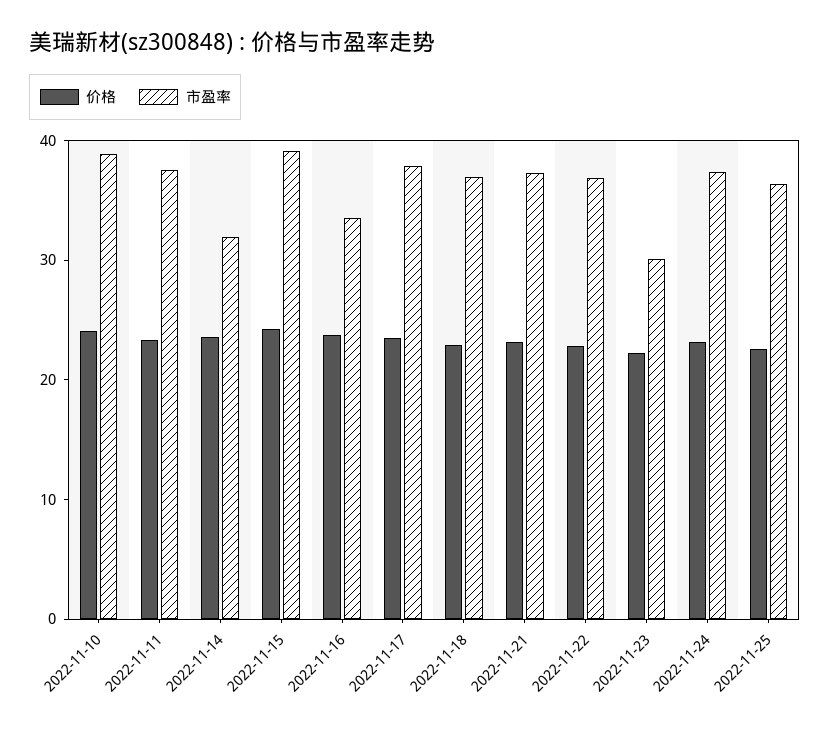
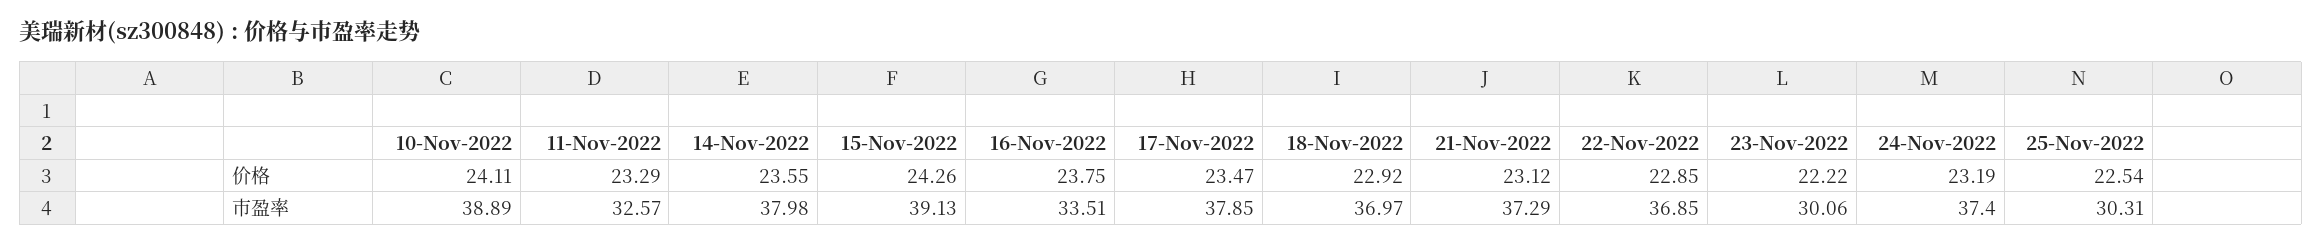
  {
    "价格": {
      "2022-11-10": 24.11,
      "2022-11-11": 23.29,
      "2022-11-14": 23.55,
      "2022-11-15": 24.26,
      "2022-11-16": 23.75,
      "2022-11-17": 23.47,
      "2022-11-18": 22.92,
      "2022-11-21": 23.12,
      "2022-11-22": 22.85,
      "2022-11-23": 22.22,
      "2022-11-24": 23.19,
      "2022-11-25": 22.54
    },
    "市盈率": {
      "2022-11-10": 38.89,
-     "2022-11-11": 38,
+     "2022-11-11": 32.57,
-     "2022-11-14": 32,
+     "2022-11-14": 37.98,
      "2022-11-15": 39.13,
      "2022-11-16": 33.51,
      "2022-11-17": 37.85,
      "2022-11-18": 36.97,
      "2022-11-21": 37.29,
      "2022-11-22": 36.85,
      "2022-11-23": 30.06,
      "2022-11-24": 37.4,
-     "2022-11-25": 36
+     "2022-11-25": 30.31
    }
  }

